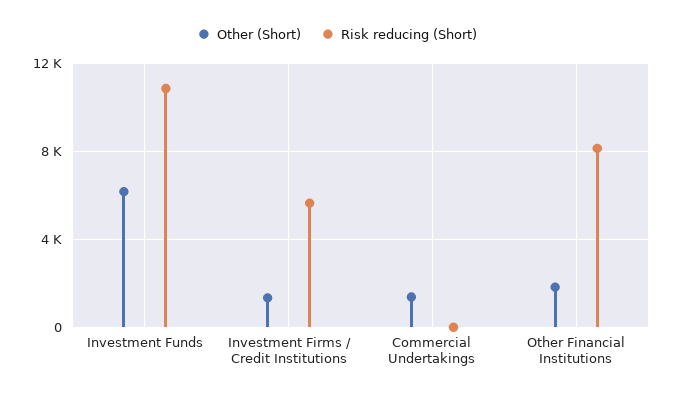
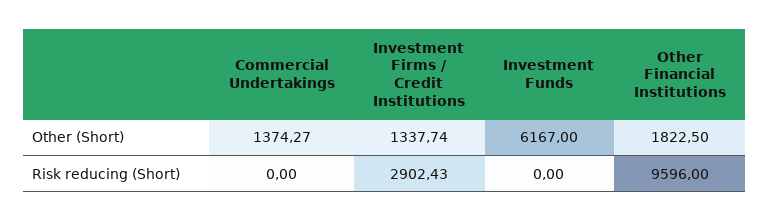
  {
    "Other (Short)": {
      "Investment Funds": 6167,
      "Investment Firms / Credit Institutions": 1337.74,
      "Commercial Undertakings": 1374.27,
      "Other Financial Institutions": 1822.5
    },
    "Risk reducing (Short)": {
-     "Investment Funds": 11000,
+     "Investment Funds": 0,
-     "Investment Firms / Credit Institutions": 5500,
+     "Investment Firms / Credit Institutions": 2902.43,
      "Commercial Undertakings": 0,
-     "Other Financial Institutions": 8000
+     "Other Financial Institutions": 9596
    }
  }

